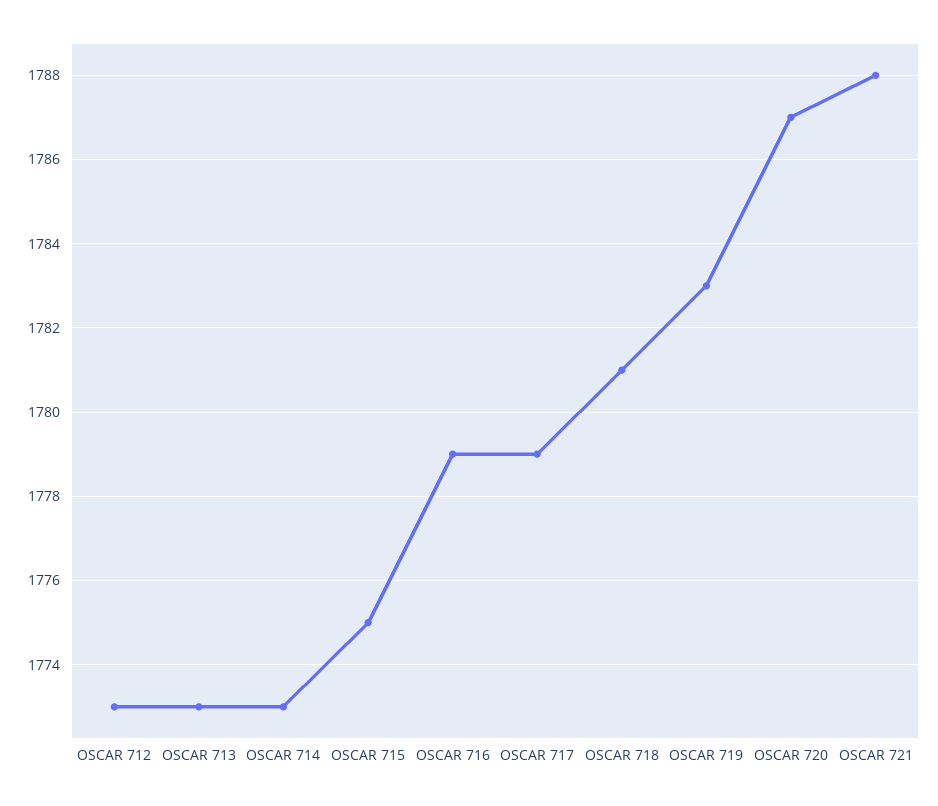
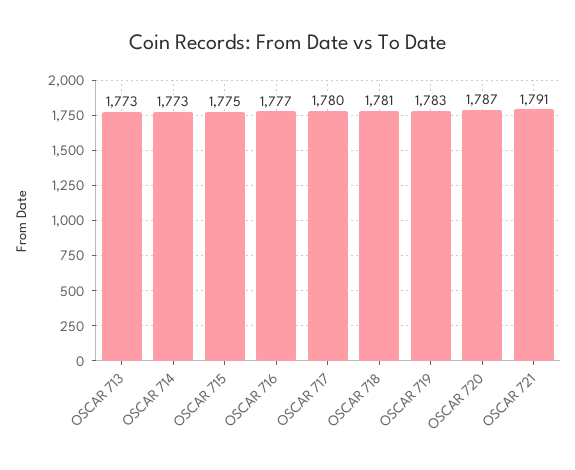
  {
-   "OSCAR 712": 1773,
    "OSCAR 713": 1773,
    "OSCAR 714": 1773,
    "OSCAR 715": 1775,
-   "OSCAR 716": 1779,
+   "OSCAR 716": 1777,
-   "OSCAR 717": 1779,
+   "OSCAR 717": 1780,
    "OSCAR 718": 1781,
    "OSCAR 719": 1783,
    "OSCAR 720": 1787,
-   "OSCAR 721": 1788
+   "OSCAR 721": 1791
  }

